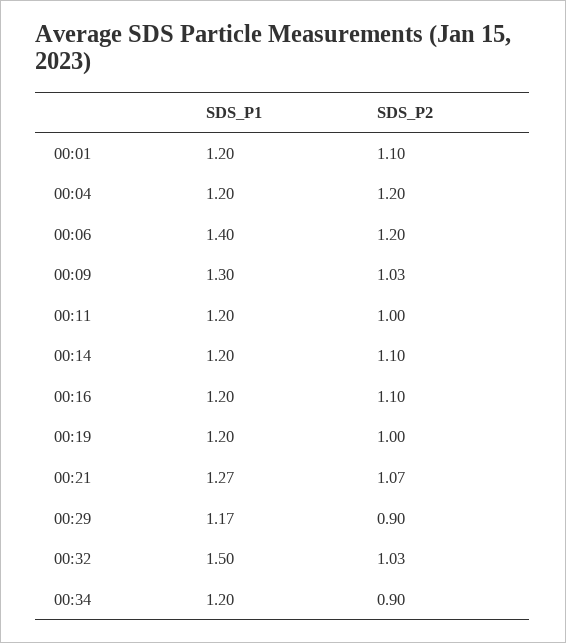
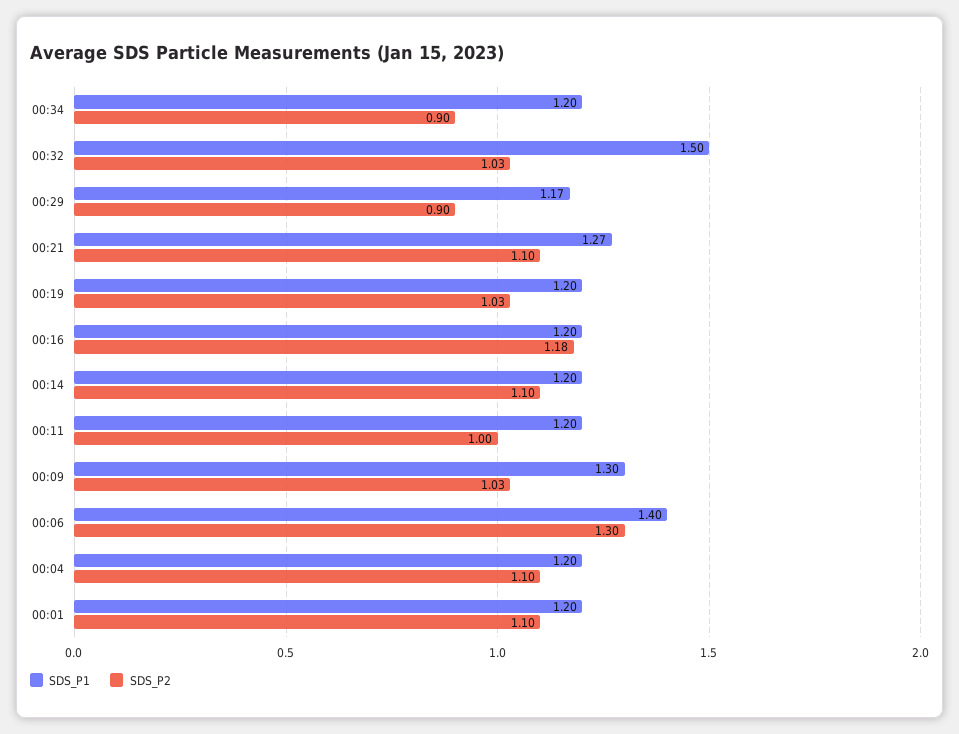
  {
    "SDS_P1": {
      "00:01": 1.2,
      "00:04": 1.2,
      "00:06": 1.4,
      "00:09": 1.3,
      "00:11": 1.2,
      "00:14": 1.2,
      "00:16": 1.2,
      "00:19": 1.2,
      "00:21": 1.27,
      "00:29": 1.17,
      "00:32": 1.5,
      "00:34": 1.2
    },
    "SDS_P2": {
      "00:01": 1.1,
-     "00:04": 1.2,
+     "00:04": 1.1,
-     "00:06": 1.2,
+     "00:06": 1.3,
      "00:09": 1.03,
      "00:11": 1,
      "00:14": 1.1,
-     "00:16": 1.1,
+     "00:16": 1.18,
-     "00:19": 1,
+     "00:19": 1.03,
-     "00:21": 1.07,
+     "00:21": 1.1,
      "00:29": 0.9,
      "00:32": 1.03,
      "00:34": 0.9
    }
  }

